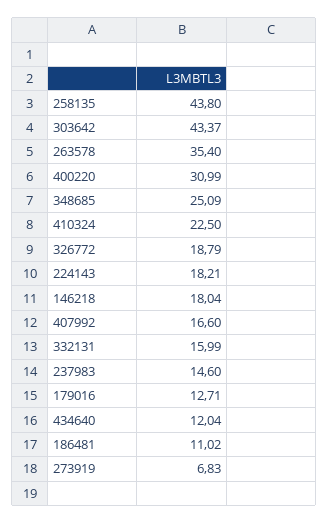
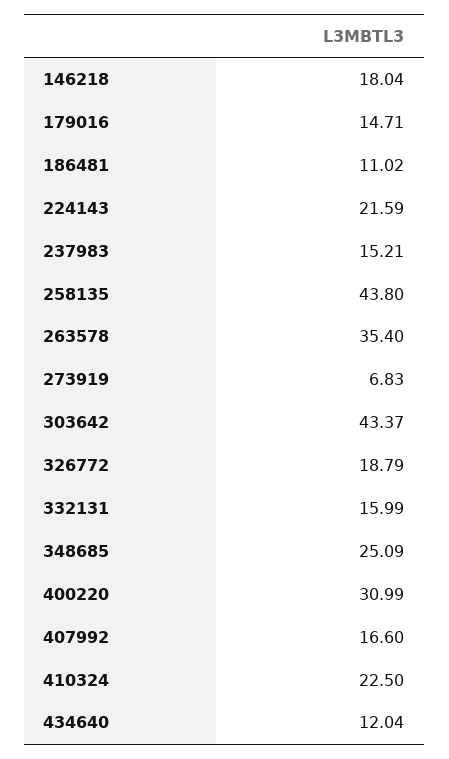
  {
    "258135": 43.8,
    "303642": 43.37,
    "263578": 35.4,
    "400220": 30.99,
    "348685": 25.09,
    "410324": 22.5,
    "326772": 18.79,
-   "224143": 18.21,
+   "224143": 21.59,
    "146218": 18.04,
    "407992": 16.6,
    "332131": 15.99,
-   "237983": 14.6,
+   "237983": 15.21,
-   "179016": 12.71,
+   "179016": 14.71,
    "434640": 12.04,
    "186481": 11.02,
    "273919": 6.83
  }

